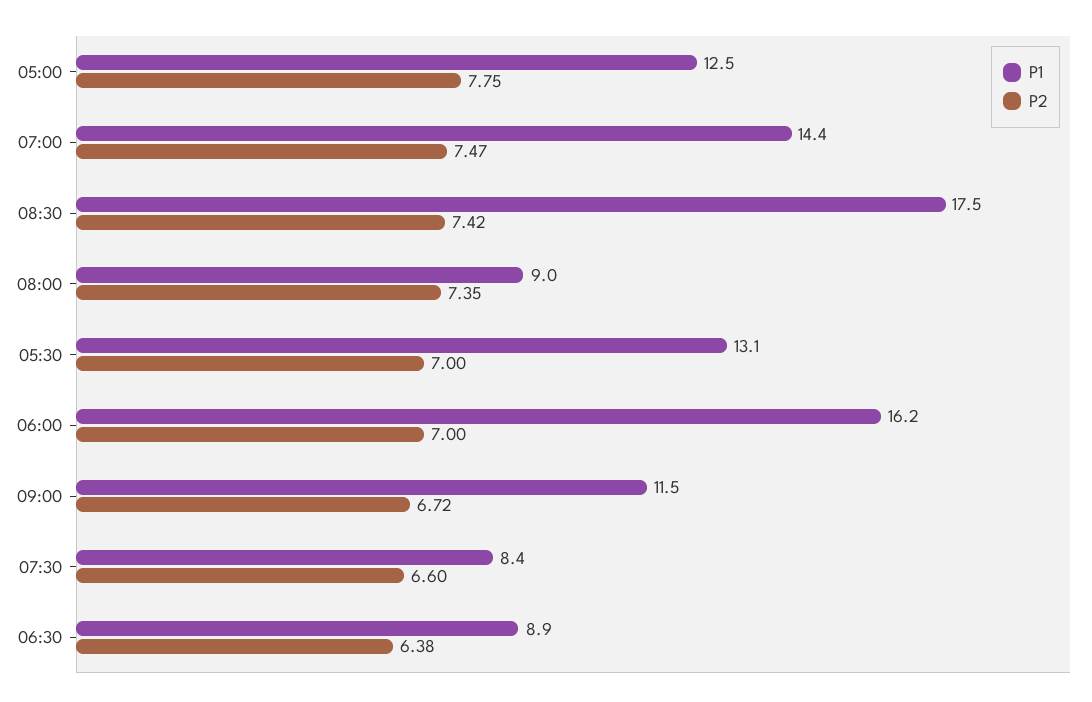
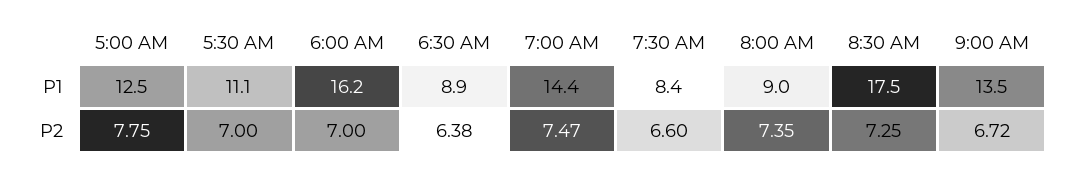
  {
    "P1": {
      "05:00": 12.5,
      "07:00": 14.4,
      "08:30": 17.5,
      "08:00": 9,
-     "05:30": 13.1,
+     "05:30": 11.1,
      "06:00": 16.2,
-     "09:00": 11.5,
+     "09:00": 13.5,
      "07:30": 8.4,
      "06:30": 8.9
    },
    "P2": {
      "05:00": 7.75,
      "07:00": 7.47,
-     "08:30": 7.42,
+     "08:30": 7.25,
      "08:00": 7.35,
      "05:30": 7,
      "06:00": 7,
      "09:00": 6.72,
      "07:30": 6.6,
      "06:30": 6.38
    }
  }

